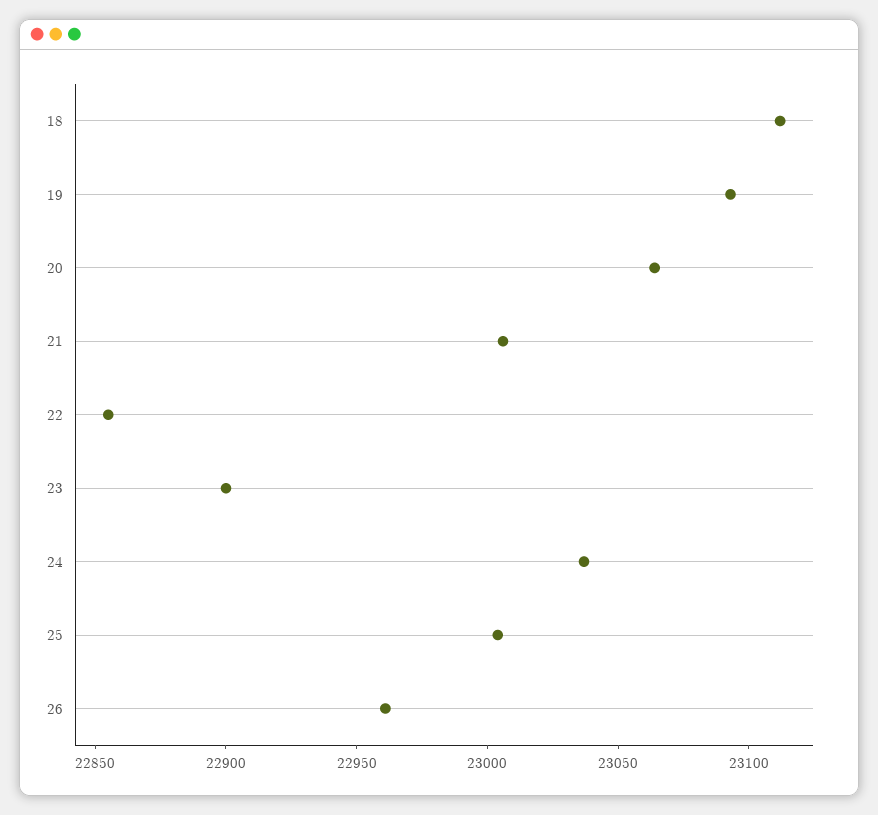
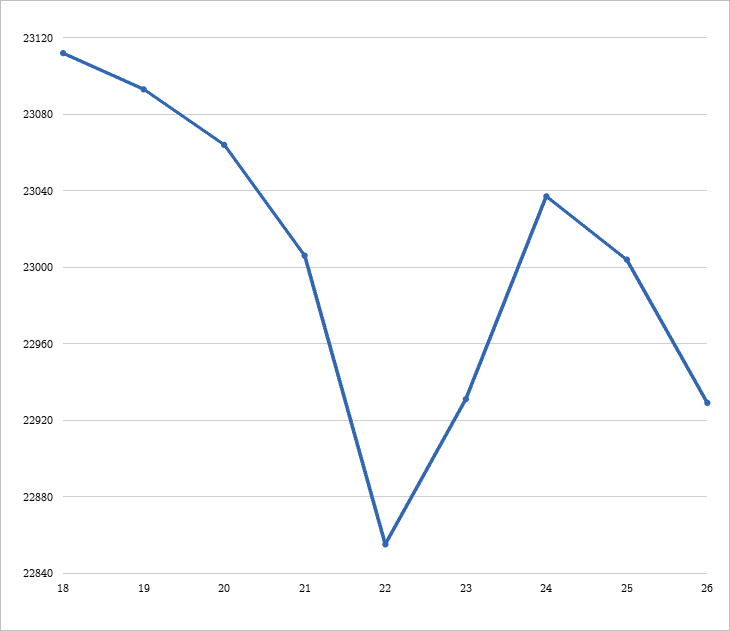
  {
    "18": 23110,
    "19": 23095,
    "20": 23065,
    "21": 23005,
    "22": 22855,
-   "23": 22900,
+   "23": 22930,
    "24": 23035,
    "25": 23005,
-   "26": 22960
+   "26": 22930
  }

